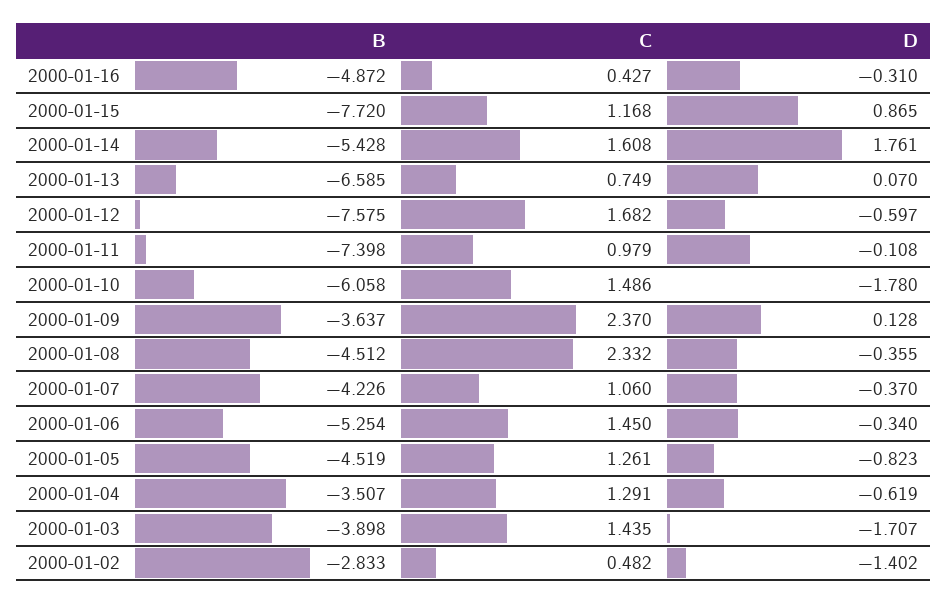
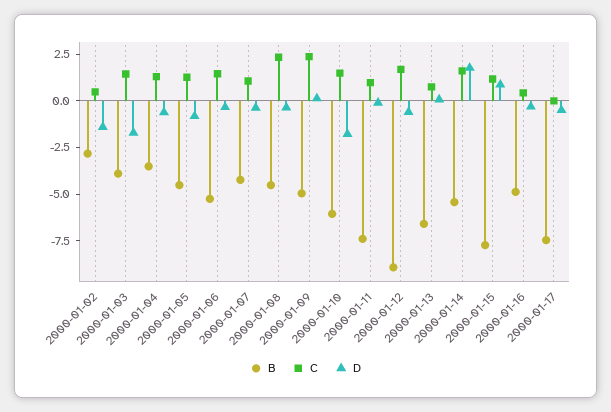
  {
    "B": {
      "2000-01-16": -4.872,
      "2000-01-15": -7.72,
      "2000-01-14": -5.428,
      "2000-01-13": -6.585,
-     "2000-01-12": -7.575,
+     "2000-01-12": -9,
      "2000-01-11": -7.398,
      "2000-01-10": -6.058,
-     "2000-01-09": -3.637,
+     "2000-01-09": -5,
      "2000-01-08": -4.512,
      "2000-01-07": -4.226,
      "2000-01-06": -5.254,
      "2000-01-05": -4.519,
      "2000-01-04": -3.507,
      "2000-01-03": -3.898,
-     "2000-01-02": -2.833
+     "2000-01-02": -2.833,
+     "2000-01-17": -7.5
    },
    "C": {
      "2000-01-16": 0.427,
      "2000-01-15": 1.168,
      "2000-01-14": 1.608,
      "2000-01-13": 0.749,
      "2000-01-12": 1.682,
      "2000-01-11": 0.979,
      "2000-01-10": 1.486,
      "2000-01-09": 2.37,
      "2000-01-08": 2.332,
      "2000-01-07": 1.06,
      "2000-01-06": 1.45,
      "2000-01-05": 1.261,
      "2000-01-04": 1.291,
      "2000-01-03": 1.435,
-     "2000-01-02": 0.482
+     "2000-01-02": 0.482,
+     "2000-01-17": 0
    },
    "D": {
      "2000-01-16": -0.31,
      "2000-01-15": 0.865,
      "2000-01-14": 1.761,
      "2000-01-13": 0.07,
      "2000-01-12": -0.597,
      "2000-01-11": -0.108,
      "2000-01-10": -1.78,
      "2000-01-09": 0.128,
      "2000-01-08": -0.355,
      "2000-01-07": -0.37,
      "2000-01-06": -0.34,
      "2000-01-05": -0.823,
      "2000-01-04": -0.619,
      "2000-01-03": -1.707,
-     "2000-01-02": -1.402
+     "2000-01-02": -1.402,
+     "2000-01-17": -0.5
    }
  }

